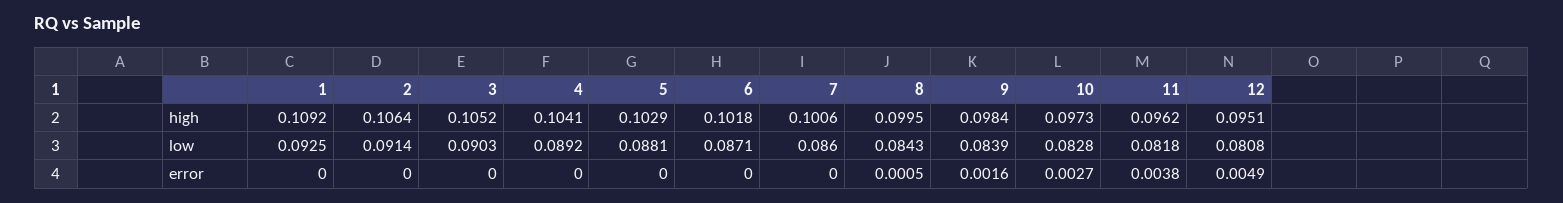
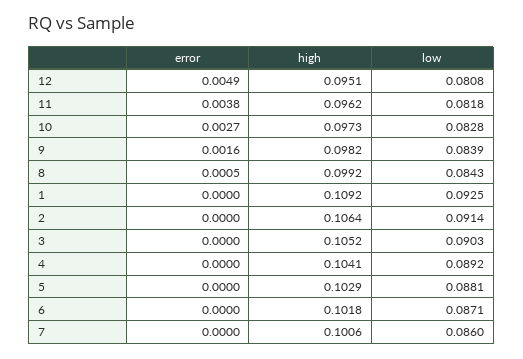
  {
    "1": {
      "high": 0.1092,
      "low": 0.0925,
      "error": 0
    },
    "2": {
      "high": 0.1064,
      "low": 0.0914,
      "error": 0
    },
    "3": {
      "high": 0.1052,
      "low": 0.0903,
      "error": 0
    },
    "4": {
      "high": 0.1041,
      "low": 0.0892,
      "error": 0
    },
    "5": {
      "high": 0.1029,
      "low": 0.0881,
      "error": 0
    },
    "6": {
      "high": 0.1018,
      "low": 0.0871,
      "error": 0
    },
    "7": {
      "high": 0.1006,
      "low": 0.086,
      "error": 0
    },
    "8": {
-     "high": 0.0995,
+     "high": 0.0992,
      "low": 0.0843,
      "error": 0.0005
    },
    "9": {
-     "high": 0.0984,
+     "high": 0.0982,
      "low": 0.0839,
      "error": 0.0016
    },
    "10": {
      "high": 0.0973,
      "low": 0.0828,
      "error": 0.0027
    },
    "11": {
      "high": 0.0962,
      "low": 0.0818,
      "error": 0.0038
    },
    "12": {
      "high": 0.0951,
      "low": 0.0808,
      "error": 0.0049
    }
  }

